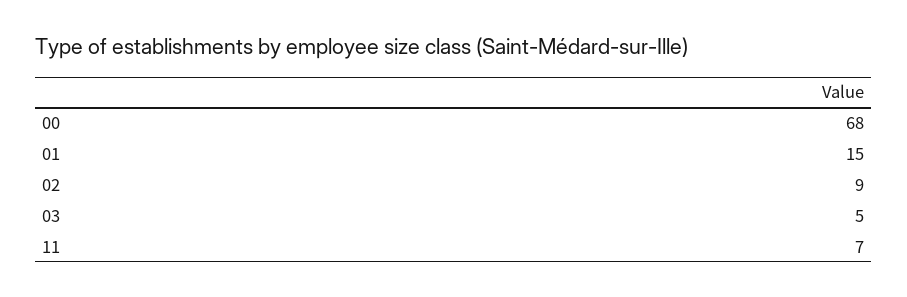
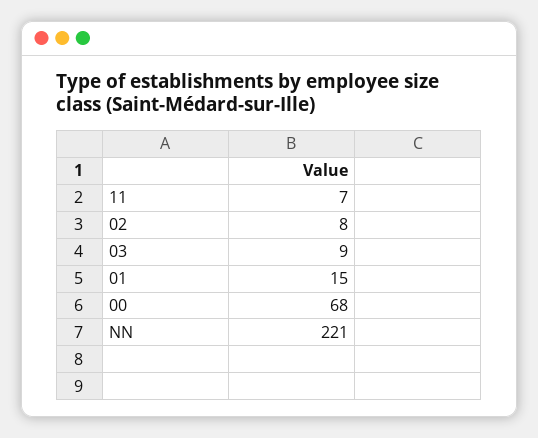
  {
    "00": 68,
    "01": 15,
-   "02": 9,
+   "02": 8,
-   "03": 5,
+   "03": 9,
-   "11": 7
+   "11": 7,
+   "NN": 221
  }

